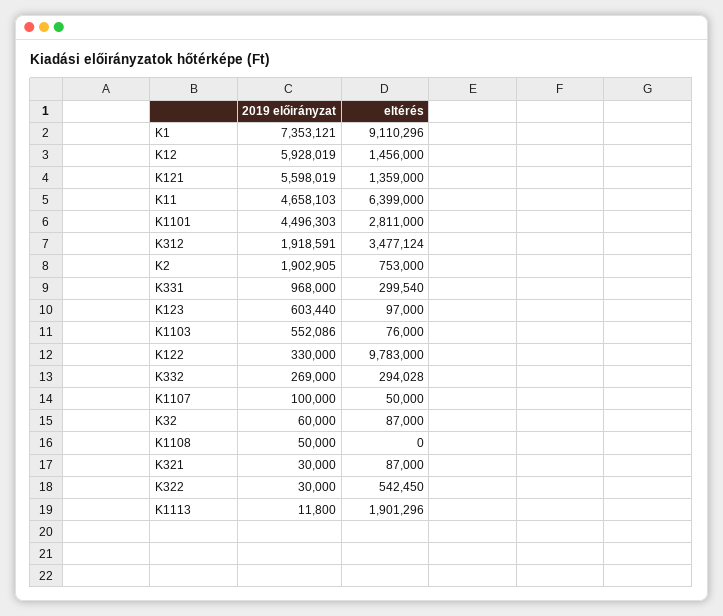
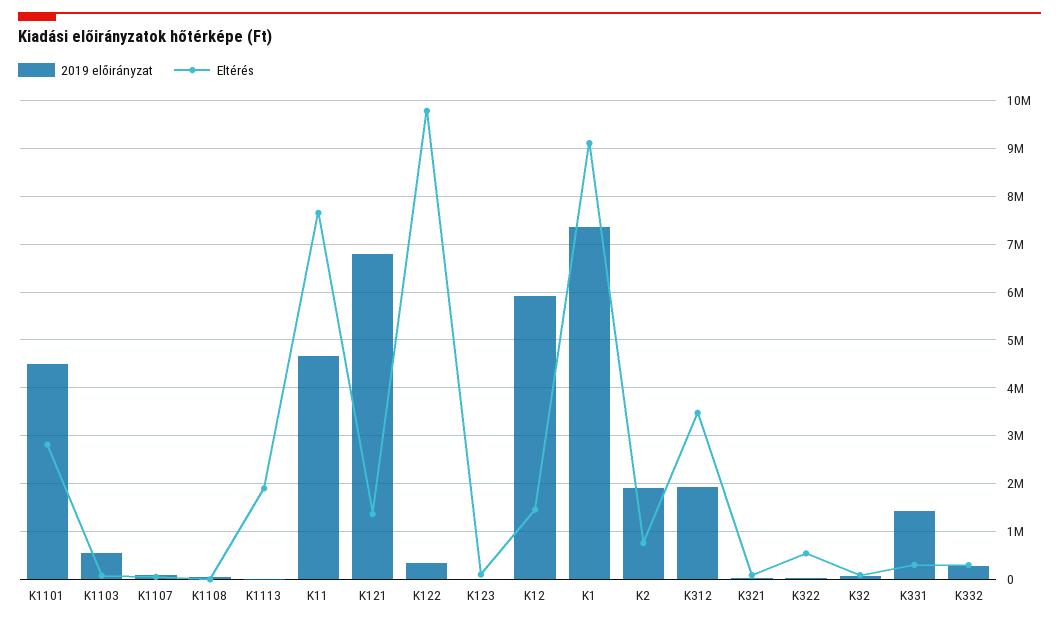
  {
    "2019 előirányzat": {
      "K1": 7353121,
      "K12": 5928019,
-     "K121": 5598019,
+     "K121": 6800000,
      "K11": 4658103,
      "K1101": 4496303,
      "K312": 1918591,
      "K2": 1902905,
-     "K331": 968000,
+     "K331": 1400000,
-     "K123": 603440,
+     "K123": 0,
      "K1103": 552086,
      "K122": 330000,
      "K332": 269000,
      "K1107": 100000,
      "K32": 60000,
      "K1108": 50000,
      "K321": 30000,
      "K322": 30000,
      "K1113": 11800
    },
    "eltérés": {
      "K1": 9110296,
      "K12": 1456000,
      "K121": 1359000,
-     "K11": 6399000,
+     "K11": 7600000,
      "K1101": 2811000,
      "K312": 3477124,
      "K2": 753000,
      "K331": 299540,
      "K123": 97000,
      "K1103": 76000,
      "K122": 9783000,
      "K332": 294028,
      "K1107": 50000,
      "K32": 87000,
      "K1108": 0,
      "K321": 87000,
      "K322": 542450,
      "K1113": 1901296
    }
  }

